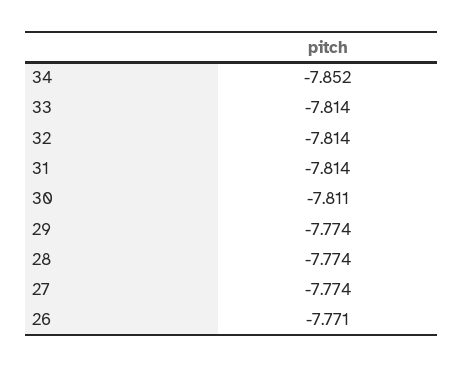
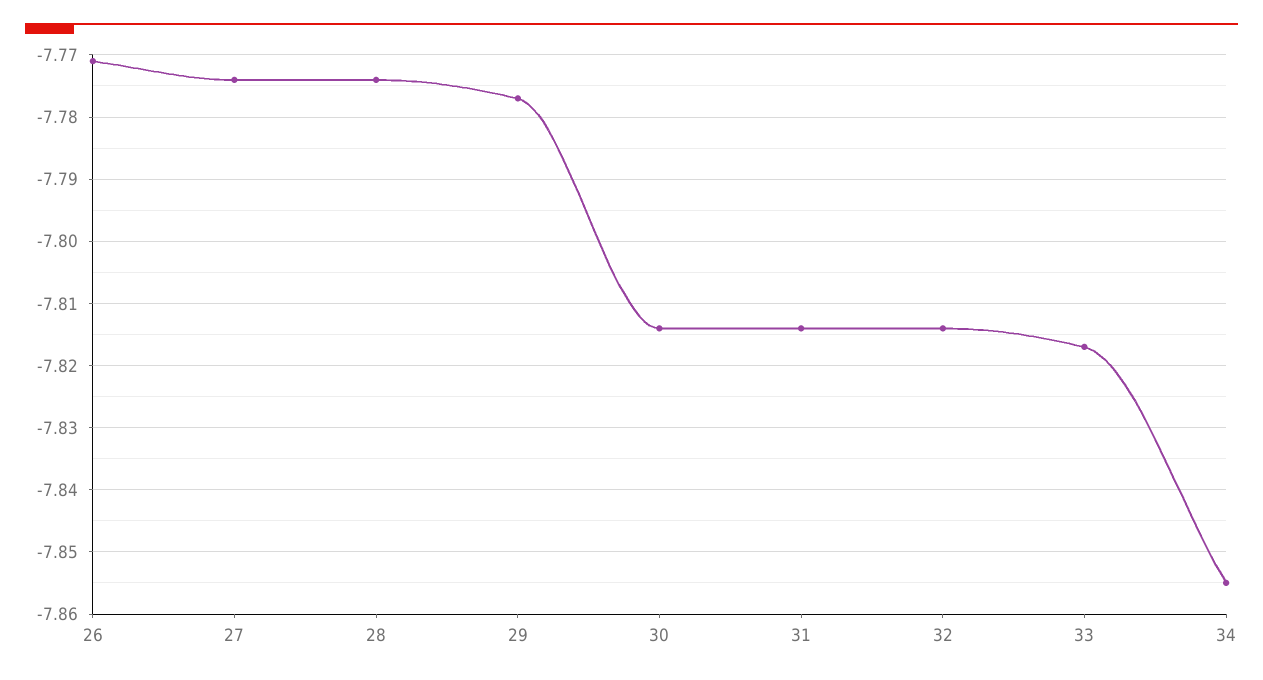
  {
-   "34": -7.852,
+   "34": -7.855,
-   "33": -7.814,
+   "33": -7.817,
    "32": -7.814,
    "31": -7.814,
-   "30": -7.811,
+   "30": -7.814,
-   "29": -7.774,
+   "29": -7.777,
    "28": -7.774,
    "27": -7.774,
    "26": -7.771
  }

